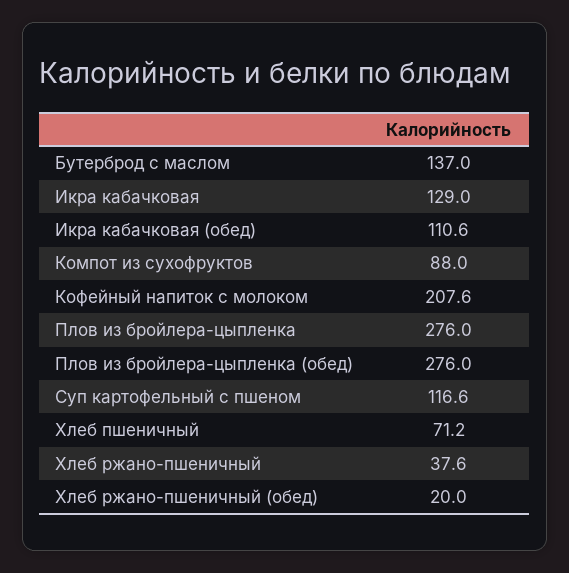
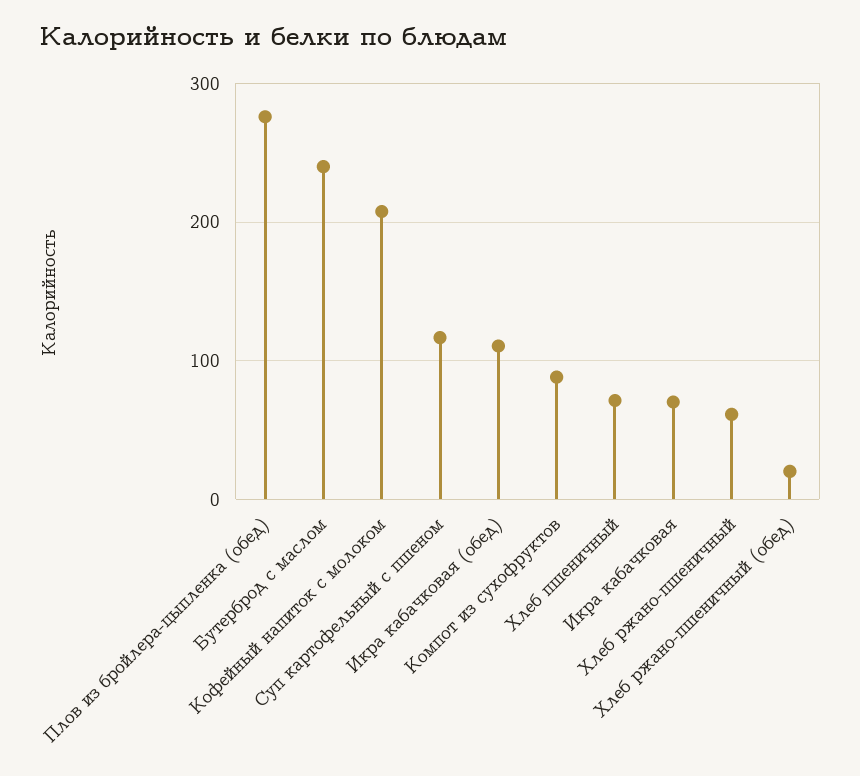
  {
-   "Бутерброд с маслом": 137,
+   "Бутерброд с маслом": 240,
-   "Икра кабачковая": 129,
+   "Икра кабачковая": 70,
    "Икра кабачковая (обед)": 110.6,
    "Компот из сухофруктов": 88,
    "Кофейный напиток с молоком": 207.6,
-   "Плов из бройлера-цыпленка": 276,
    "Плов из бройлера-цыпленка (обед)": 276,
    "Суп картофельный с пшеном": 116.6,
    "Хлеб пшеничный": 71.2,
-   "Хлеб ржано-пшеничный": 37.6,
+   "Хлеб ржано-пшеничный": 60,
    "Хлеб ржано-пшеничный (обед)": 20
  }

